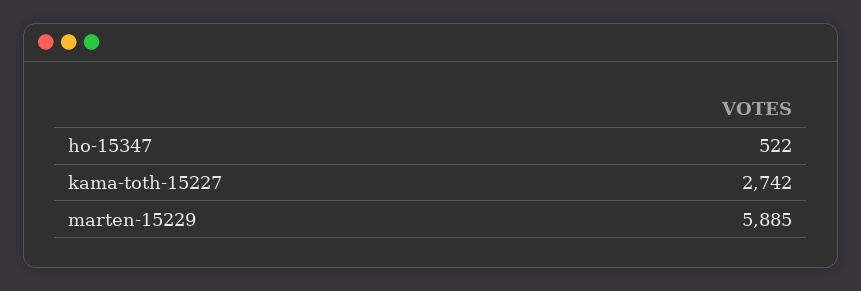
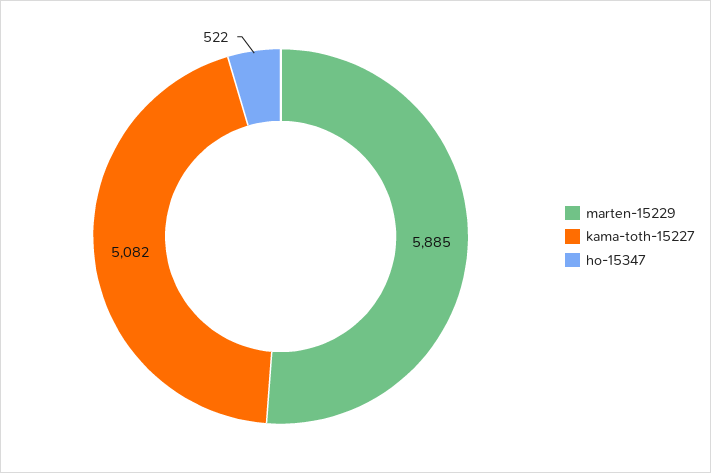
  {
    "ho-15347": 522,
-   "kama-toth-15227": 2742,
+   "kama-toth-15227": 5082,
    "marten-15229": 5885
  }

